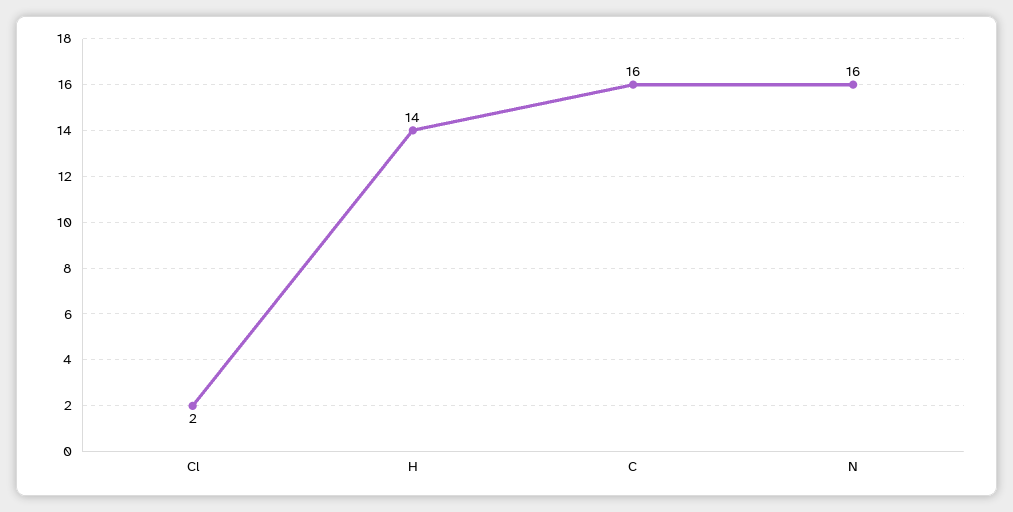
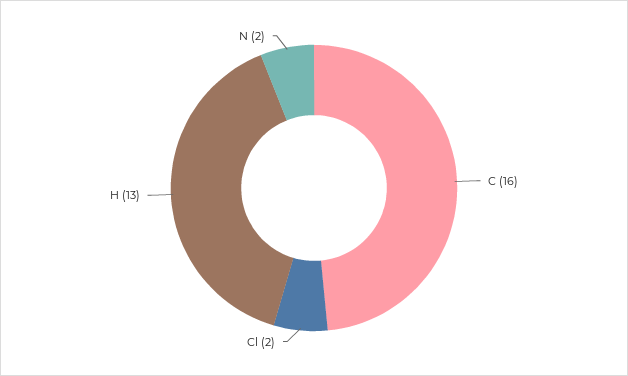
  {
    "Cl": 2,
-   "H": 14,
+   "H": 13,
    "C": 16,
-   "N": 16
+   "N": 2
  }

